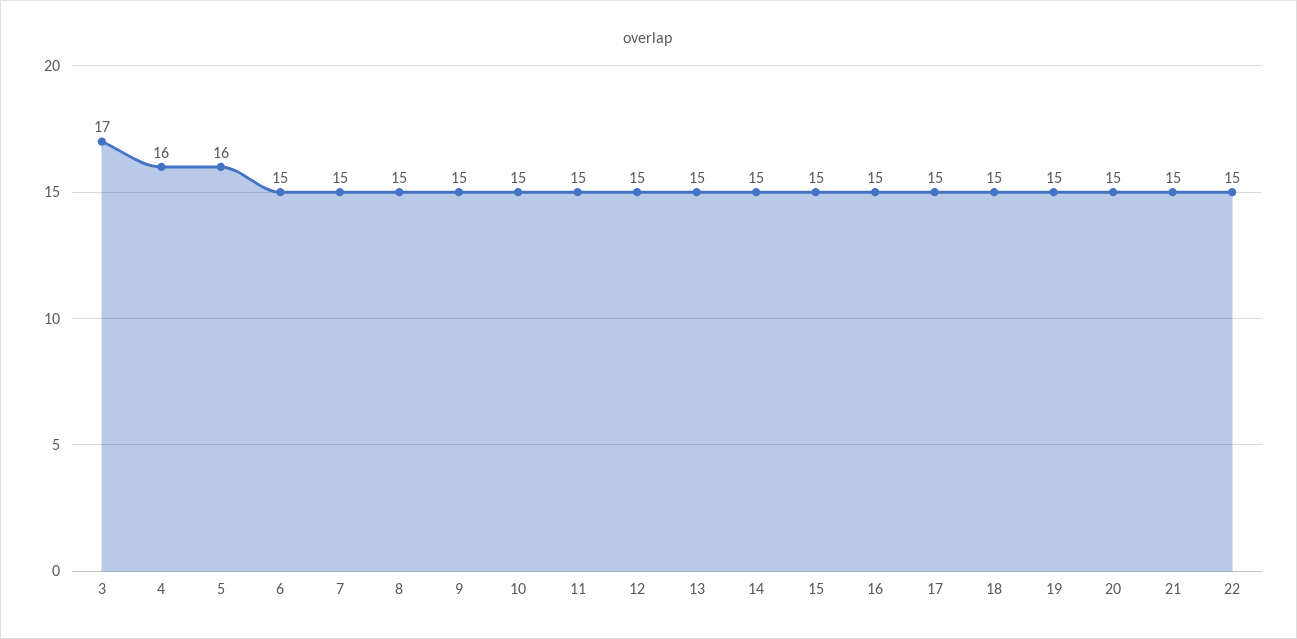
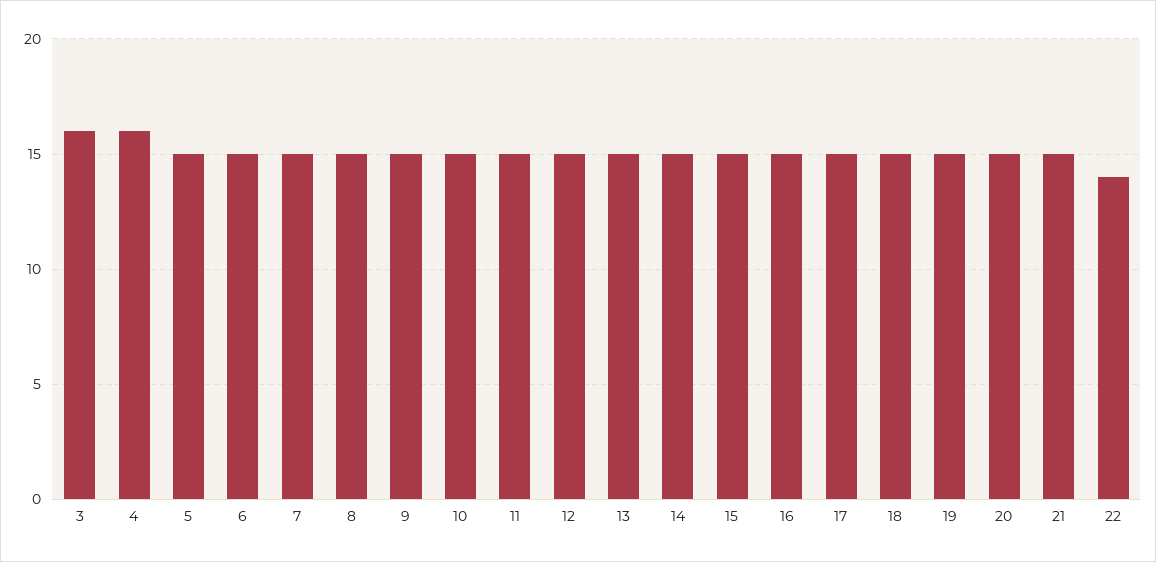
  {
-   "3": 17,
+   "3": 16,
    "4": 16,
-   "5": 16,
+   "5": 15,
    "6": 15,
    "7": 15,
    "8": 15,
    "9": 15,
    "10": 15,
    "11": 15,
    "12": 15,
    "13": 15,
    "14": 15,
    "15": 15,
    "16": 15,
    "17": 15,
    "18": 15,
    "19": 15,
    "20": 15,
    "21": 15,
-   "22": 15
+   "22": 14
  }

